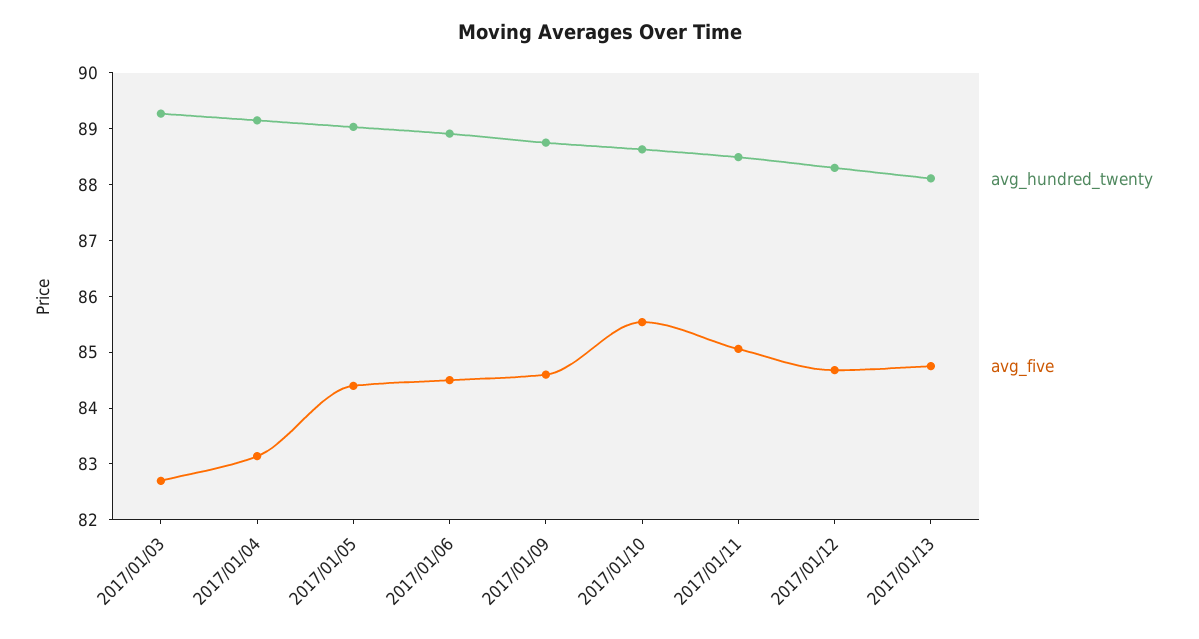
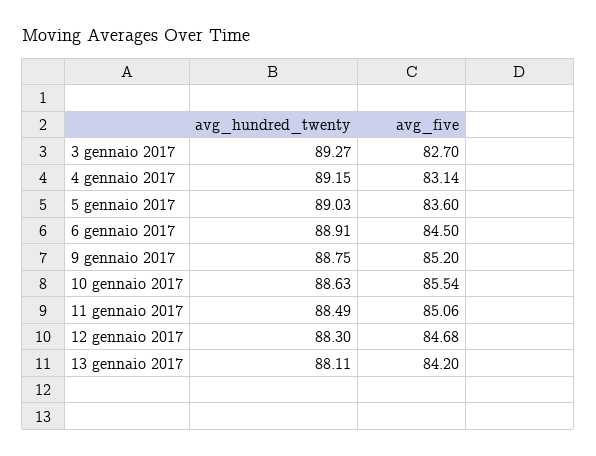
  {
    "avg_hundred_twenty": {
      "2017/01/03": 89.27,
      "2017/01/04": 89.15,
      "2017/01/05": 89.03,
      "2017/01/06": 88.91,
      "2017/01/09": 88.75,
      "2017/01/10": 88.63,
      "2017/01/11": 88.49,
      "2017/01/12": 88.3,
      "2017/01/13": 88.11
    },
    "avg_five": {
      "2017/01/03": 82.7,
      "2017/01/04": 83.14,
-     "2017/01/05": 84.4,
+     "2017/01/05": 83.6,
      "2017/01/06": 84.5,
-     "2017/01/09": 84.6,
+     "2017/01/09": 85.2,
      "2017/01/10": 85.54,
      "2017/01/11": 85.06,
      "2017/01/12": 84.68,
-     "2017/01/13": 84.8
+     "2017/01/13": 84.2
    }
  }

